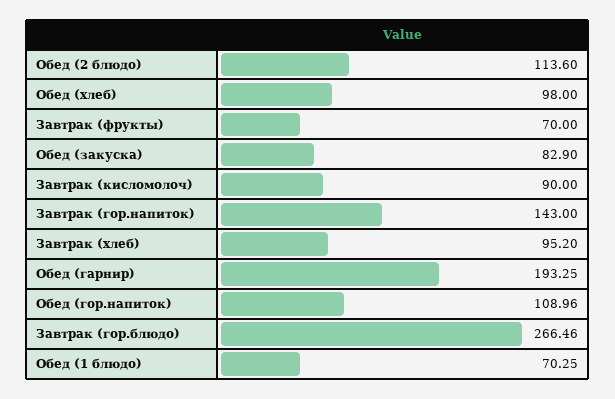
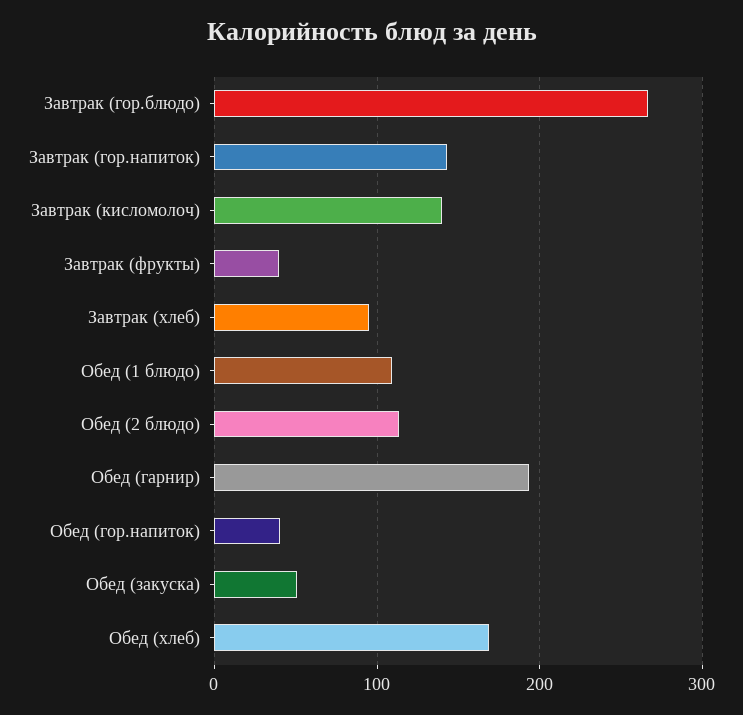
  {
    "Обед (2 блюдо)": 113.6,
-   "Обед (хлеб)": 98,
+   "Обед (хлеб)": 170,
-   "Завтрак (фрукты)": 70,
+   "Завтрак (фрукты)": 40,
-   "Обед (закуска)": 82.9,
+   "Обед (закуска)": 50,
-   "Завтрак (кисломолоч)": 90,
+   "Завтрак (кисломолоч)": 140,
    "Завтрак (гор.напиток)": 143,
    "Завтрак (хлеб)": 95.2,
    "Обед (гарнир)": 193.25,
-   "Обед (гор.напиток)": 108.96,
+   "Обед (гор.напиток)": 40,
    "Завтрак (гор.блюдо)": 266.46,
-   "Обед (1 блюдо)": 70.25
+   "Обед (1 блюдо)": 110
  }

